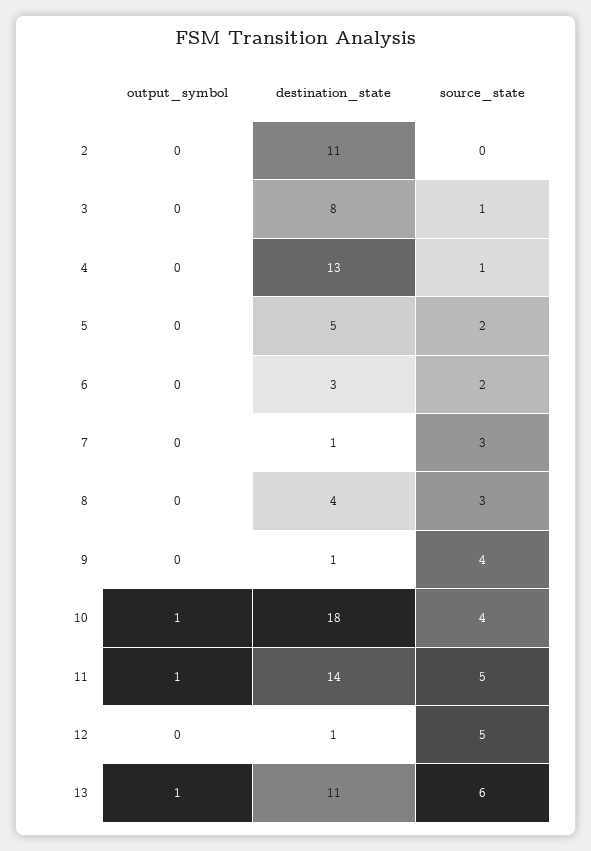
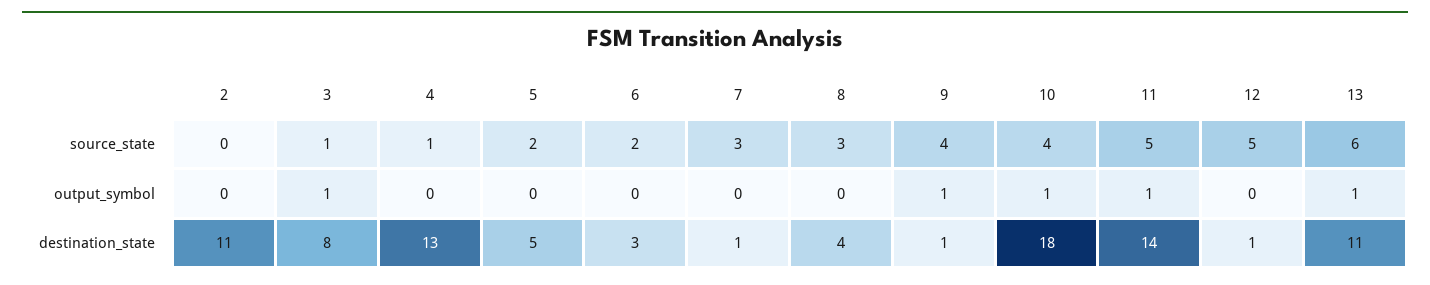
  {
    "output_symbol": {
      "2": 0,
-     "3": 0,
+     "3": 1,
      "4": 0,
      "5": 0,
      "6": 0,
      "7": 0,
      "8": 0,
-     "9": 0,
+     "9": 1,
      "10": 1,
      "11": 1,
      "12": 0,
      "13": 1
    },
    "destination_state": {
      "2": 11,
      "3": 8,
      "4": 13,
      "5": 5,
      "6": 3,
      "7": 1,
      "8": 4,
      "9": 1,
      "10": 18,
      "11": 14,
      "12": 1,
      "13": 11
    },
    "source_state": {
      "2": 0,
      "3": 1,
      "4": 1,
      "5": 2,
      "6": 2,
      "7": 3,
      "8": 3,
      "9": 4,
      "10": 4,
      "11": 5,
      "12": 5,
      "13": 6
    }
  }

